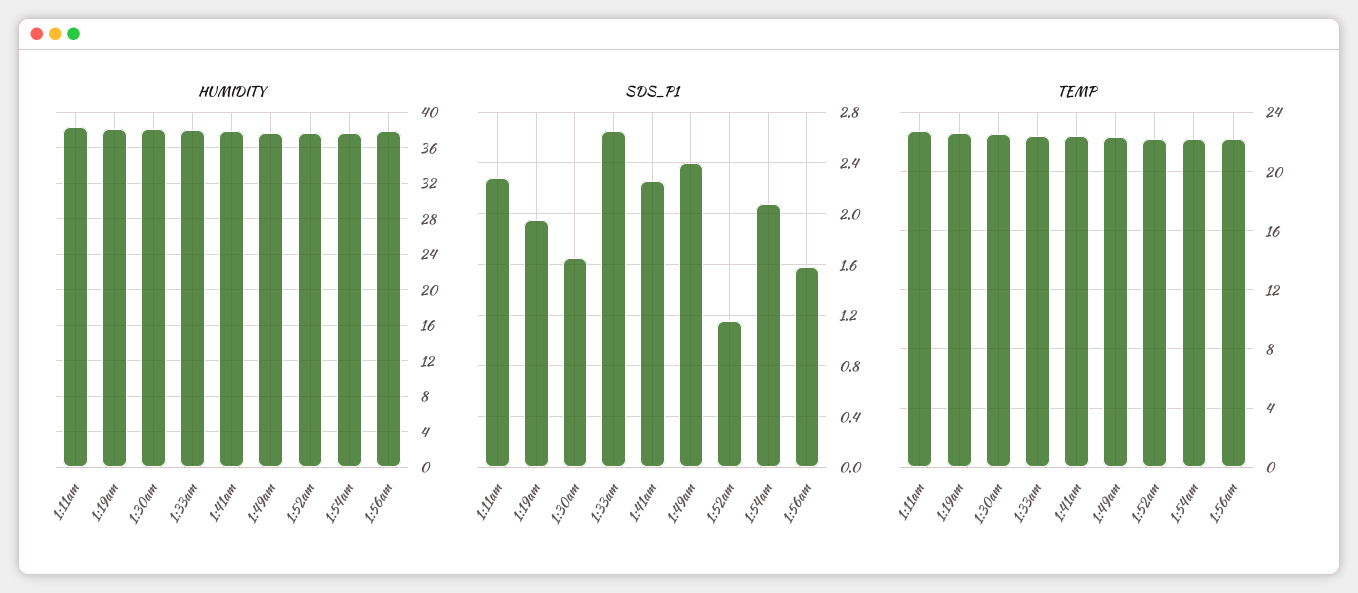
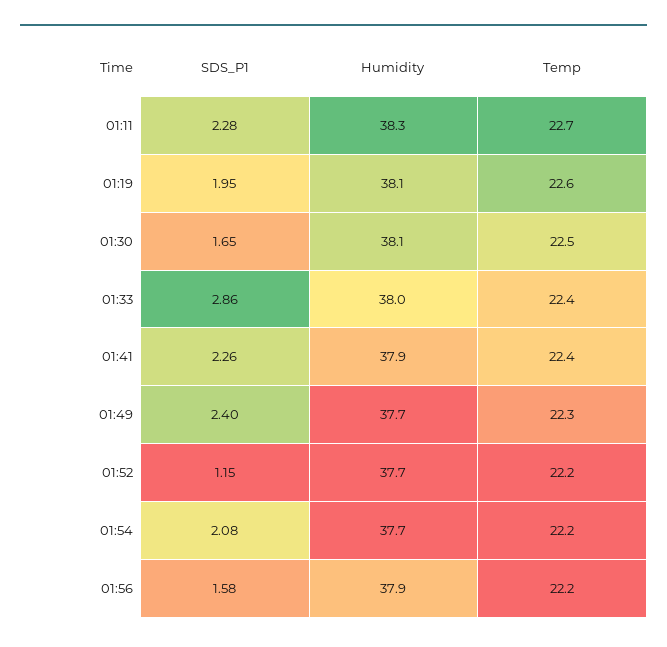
  {
    "HUMIDITY": {
      "1:11am": 38.3,
      "1:19am": 38.1,
      "1:30am": 38.1,
      "1:33am": 38,
      "1:41am": 37.9,
      "1:49am": 37.7,
      "1:52am": 37.7,
      "1:54am": 37.7,
      "1:56am": 37.9
    },
    "SDS_P1": {
      "1:11am": 2.28,
      "1:19am": 1.95,
      "1:30am": 1.65,
-     "1:33am": 2.65,
+     "1:33am": 2.86,
      "1:41am": 2.26,
      "1:49am": 2.4,
      "1:52am": 1.15,
      "1:54am": 2.08,
      "1:56am": 1.58
    },
    "TEMP": {
      "1:11am": 22.7,
      "1:19am": 22.6,
      "1:30am": 22.5,
      "1:33am": 22.4,
      "1:41am": 22.4,
      "1:49am": 22.3,
      "1:52am": 22.2,
      "1:54am": 22.2,
      "1:56am": 22.2
    }
  }

